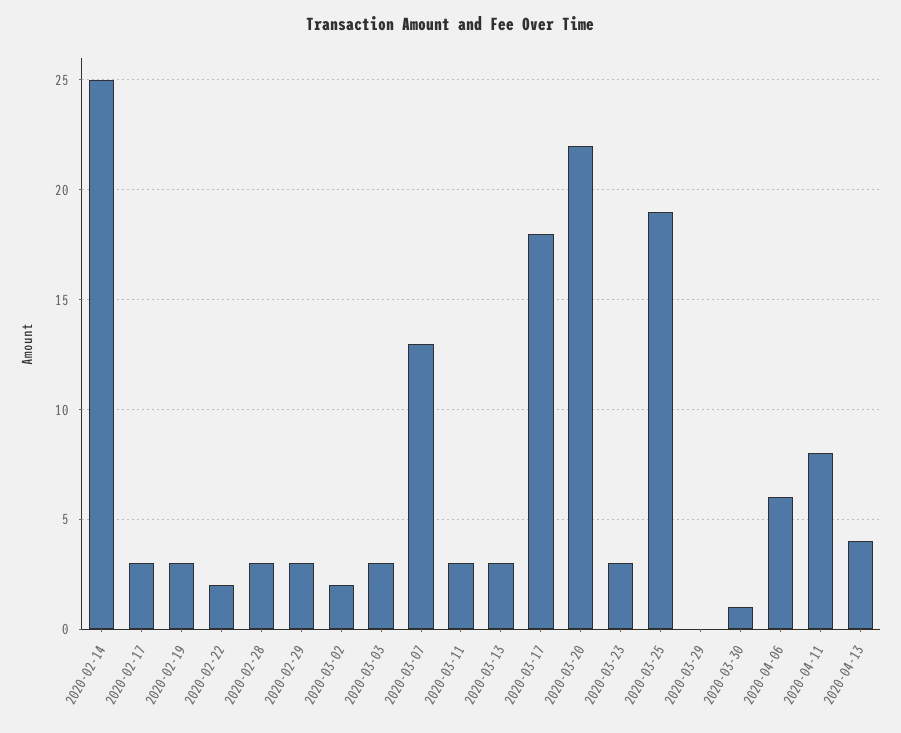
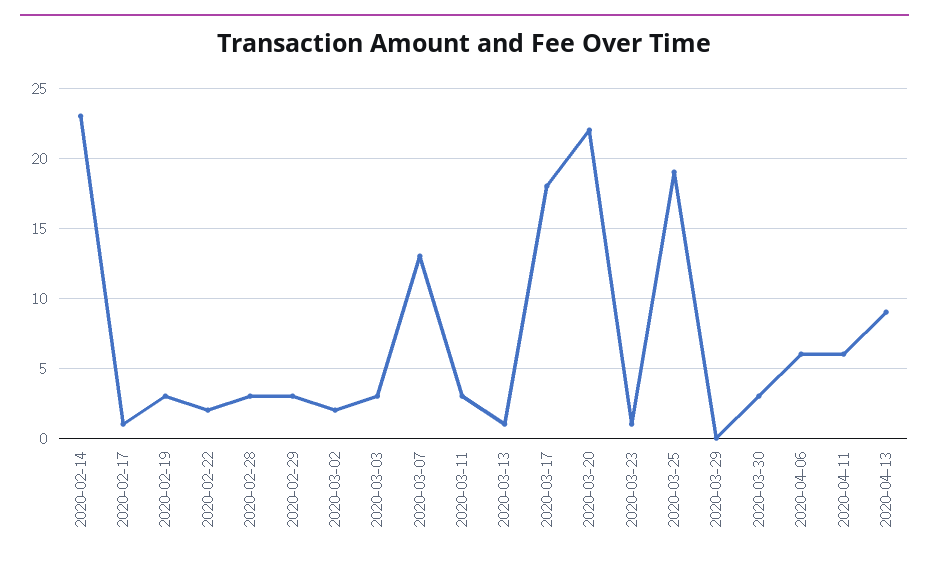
  {
-   "2020-02-14": 25,
+   "2020-02-14": 23,
-   "2020-02-17": 3,
+   "2020-02-17": 1,
    "2020-02-19": 3,
    "2020-02-22": 2,
    "2020-02-28": 3,
    "2020-02-29": 3,
    "2020-03-02": 2,
    "2020-03-03": 3,
    "2020-03-07": 13,
    "2020-03-11": 3,
-   "2020-03-13": 3,
+   "2020-03-13": 1,
    "2020-03-17": 18,
    "2020-03-20": 22,
-   "2020-03-23": 3,
+   "2020-03-23": 1,
    "2020-03-25": 19,
    "2020-03-29": 0,
-   "2020-03-30": 1,
+   "2020-03-30": 3,
    "2020-04-06": 6,
-   "2020-04-11": 8,
+   "2020-04-11": 6,
-   "2020-04-13": 4
+   "2020-04-13": 9
  }

